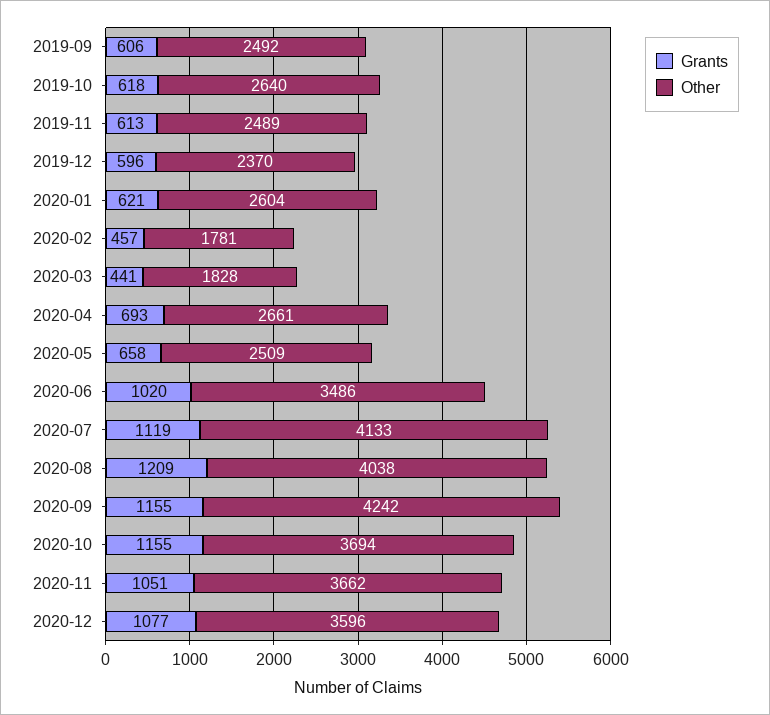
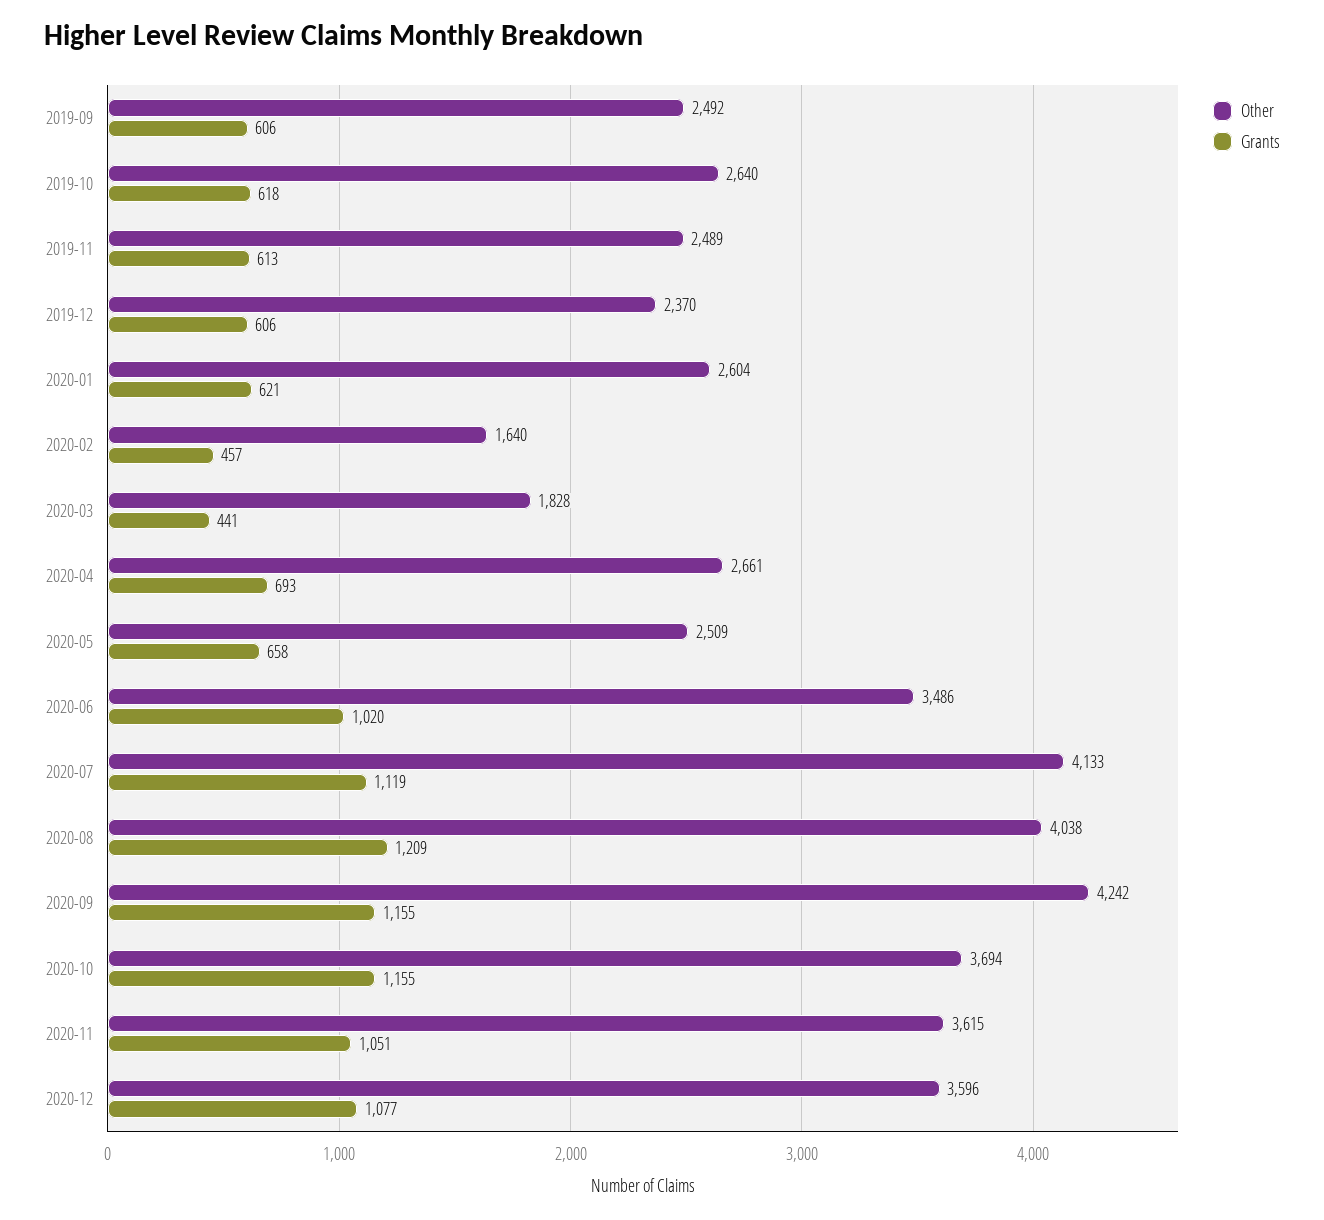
  {
    "Grants": {
      "2019-09": 606,
      "2019-10": 618,
      "2019-11": 613,
-     "2019-12": 596,
+     "2019-12": 606,
      "2020-01": 621,
      "2020-02": 457,
      "2020-03": 441,
      "2020-04": 693,
      "2020-05": 658,
      "2020-06": 1020,
      "2020-07": 1119,
      "2020-08": 1209,
      "2020-09": 1155,
      "2020-10": 1155,
      "2020-11": 1051,
      "2020-12": 1077
    },
    "Other": {
      "2019-09": 2492,
      "2019-10": 2640,
      "2019-11": 2489,
      "2019-12": 2370,
      "2020-01": 2604,
-     "2020-02": 1781,
+     "2020-02": 1640,
      "2020-03": 1828,
      "2020-04": 2661,
      "2020-05": 2509,
      "2020-06": 3486,
      "2020-07": 4133,
      "2020-08": 4038,
      "2020-09": 4242,
      "2020-10": 3694,
-     "2020-11": 3662,
+     "2020-11": 3615,
      "2020-12": 3596
    }
  }

